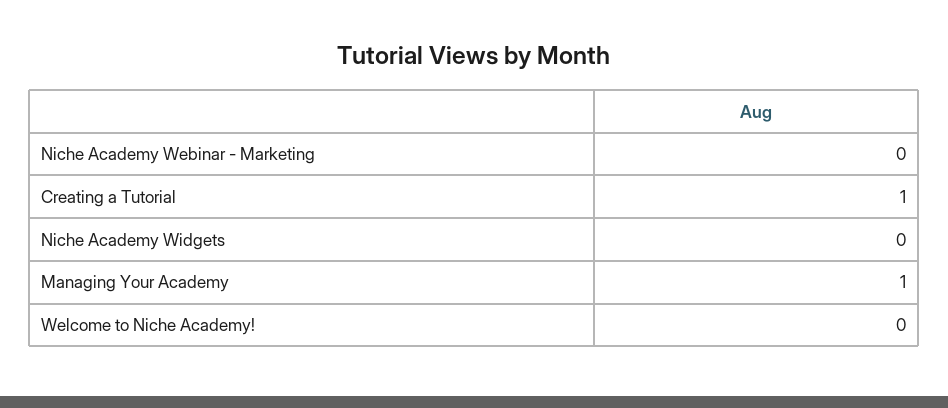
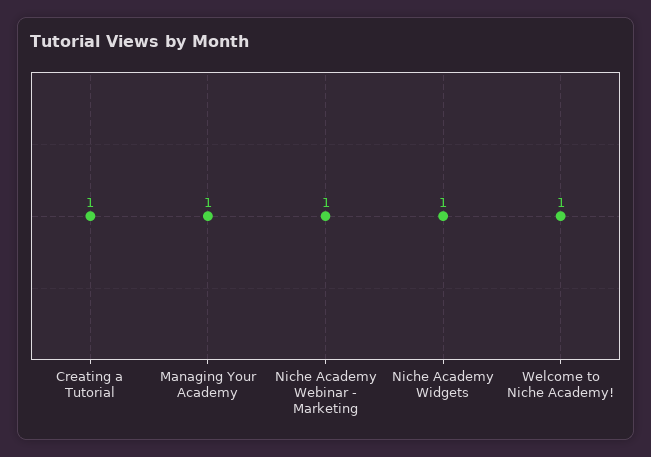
  {
-   "Niche Academy Webinar - Marketing": 0,
+   "Niche Academy Webinar - Marketing": 1,
    "Creating a Tutorial": 1,
-   "Niche Academy Widgets": 0,
+   "Niche Academy Widgets": 1,
    "Managing Your Academy": 1,
-   "Welcome to Niche Academy!": 0
+   "Welcome to Niche Academy!": 1
  }

